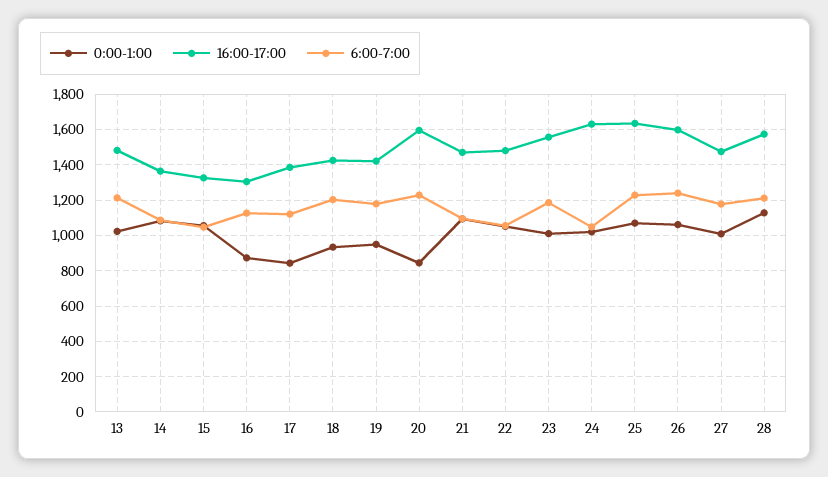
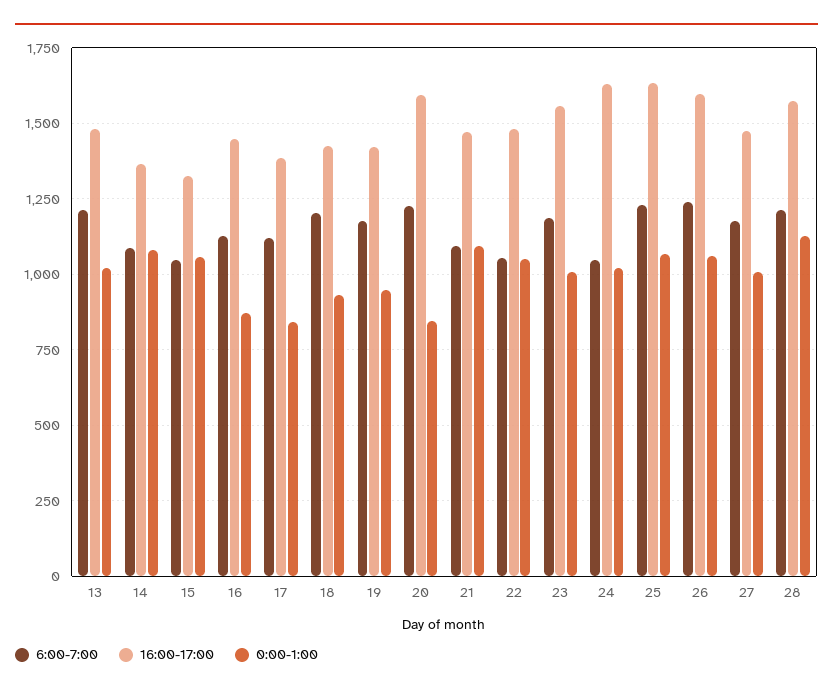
  {
    "0:00-1:00": {
      "13": 1025,
      "14": 1075,
      "15": 1050,
      "16": 875,
      "17": 850,
      "18": 925,
      "19": 950,
      "20": 850,
      "21": 1100,
      "22": 1050,
      "23": 1000,
      "24": 1025,
      "25": 1075,
      "26": 1050,
      "27": 1000,
      "28": 1125
    },
    "16:00-17:00": {
      "13": 1475,
      "14": 1375,
      "15": 1325,
-     "16": 1300,
+     "16": 1450,
      "17": 1375,
      "18": 1425,
      "19": 1425,
      "20": 1600,
      "21": 1475,
      "22": 1475,
      "23": 1550,
      "24": 1625,
      "25": 1625,
      "26": 1600,
      "27": 1475,
      "28": 1575
    },
    "6:00-7:00": {
      "13": 1225,
      "14": 1075,
      "15": 1050,
      "16": 1125,
      "17": 1125,
      "18": 1200,
      "19": 1175,
      "20": 1225,
      "21": 1100,
      "22": 1050,
      "23": 1175,
      "24": 1050,
      "25": 1225,
      "26": 1250,
      "27": 1175,
      "28": 1200
    }
  }

